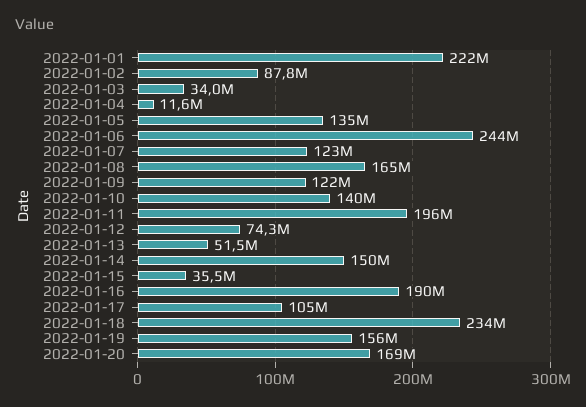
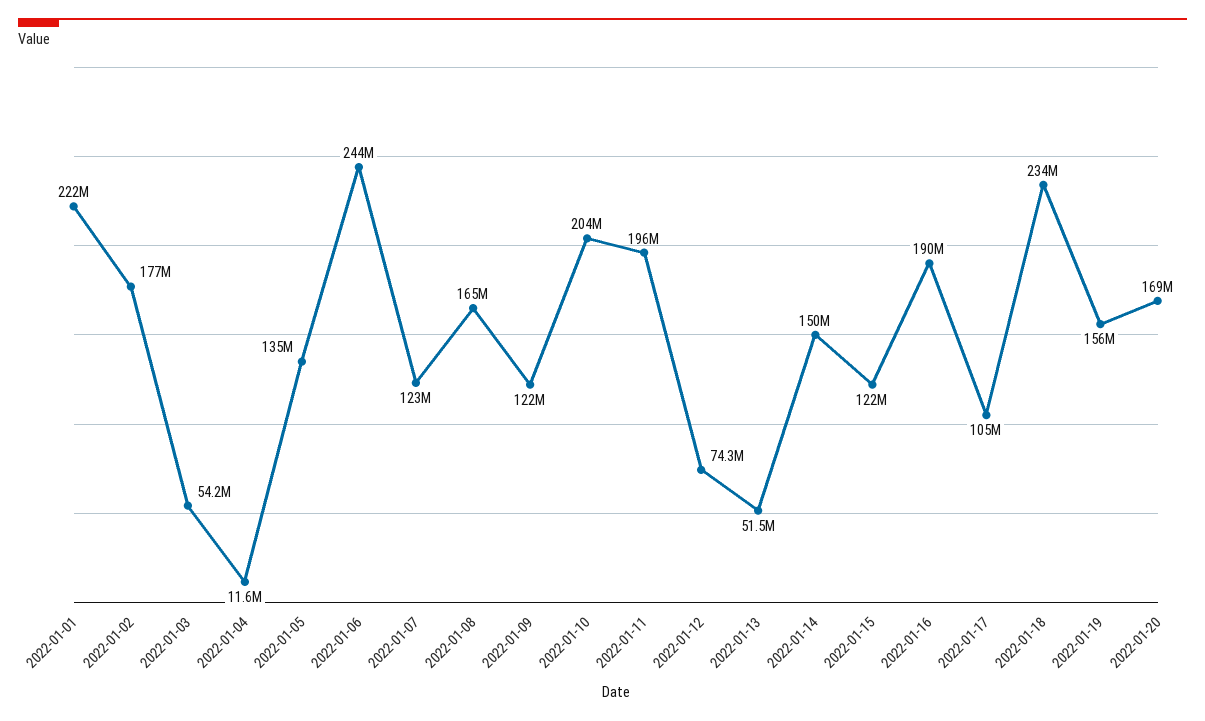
  {
    "2022-01-01": 222000000,
-   "2022-01-02": 87800000,
+   "2022-01-02": 177000000,
-   "2022-01-03": 34000000,
+   "2022-01-03": 54200000,
    "2022-01-04": 11600000,
    "2022-01-05": 135000000,
    "2022-01-06": 244000000,
    "2022-01-07": 123000000,
    "2022-01-08": 165000000,
    "2022-01-09": 122000000,
-   "2022-01-10": 140000000,
+   "2022-01-10": 204000000,
    "2022-01-11": 196000000,
    "2022-01-12": 74300000,
    "2022-01-13": 51500000,
    "2022-01-14": 150000000,
-   "2022-01-15": 35500000,
+   "2022-01-15": 122000000,
    "2022-01-16": 190000000,
    "2022-01-17": 105000000,
    "2022-01-18": 234000000,
    "2022-01-19": 156000000,
    "2022-01-20": 169000000
  }

